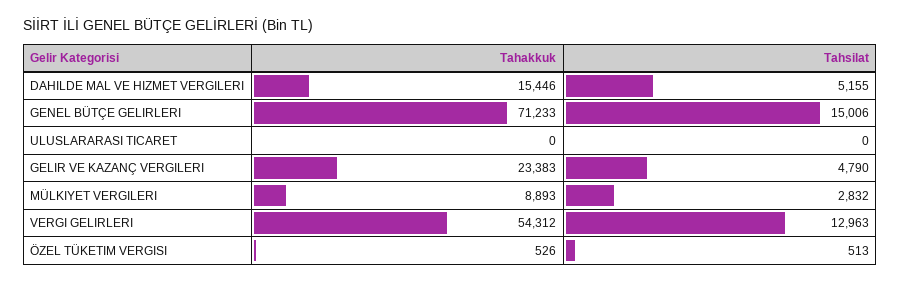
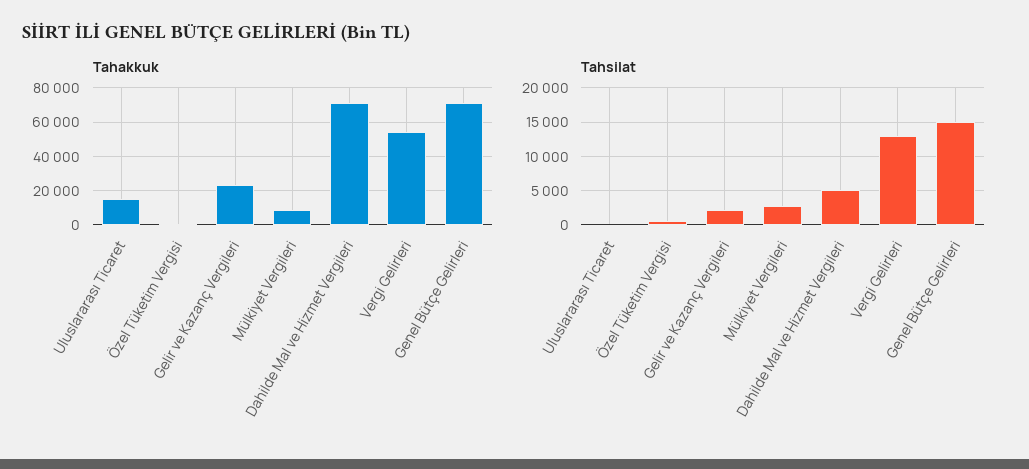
  {
    "Tahakkuk": {
-     "DAHILDE MAL VE HIZMET VERGILERI": 15446,
+     "DAHILDE MAL VE HIZMET VERGILERI": 70000,
      "GENEL BÜTÇE GELIRLERI": 71233,
-     "ULUSLARARASI TICARET": 0,
+     "ULUSLARARASI TICARET": 15000,
      "GELIR VE KAZANÇ VERGILERI": 23383,
      "MÜLKIYET VERGILERI": 8893,
      "VERGI GELIRLERI": 54312,
      "ÖZEL TÜKETIM VERGISI": 526
    },
    "Tahsilat": {
      "DAHILDE MAL VE HIZMET VERGILERI": 5155,
      "GENEL BÜTÇE GELIRLERI": 15006,
      "ULUSLARARASI TICARET": 0,
-     "GELIR VE KAZANÇ VERGILERI": 4790,
+     "GELIR VE KAZANÇ VERGILERI": 2000,
      "MÜLKIYET VERGILERI": 2832,
      "VERGI GELIRLERI": 12963,
      "ÖZEL TÜKETIM VERGISI": 513
    }
  }

